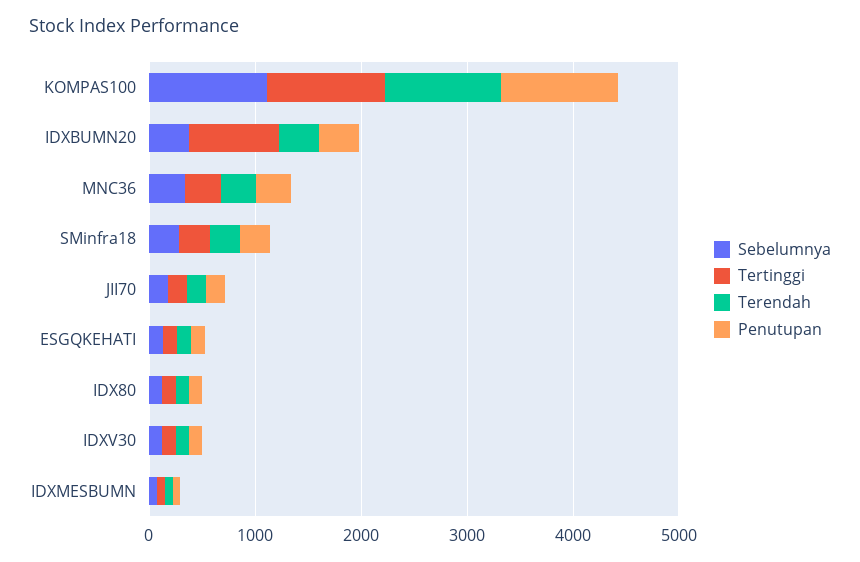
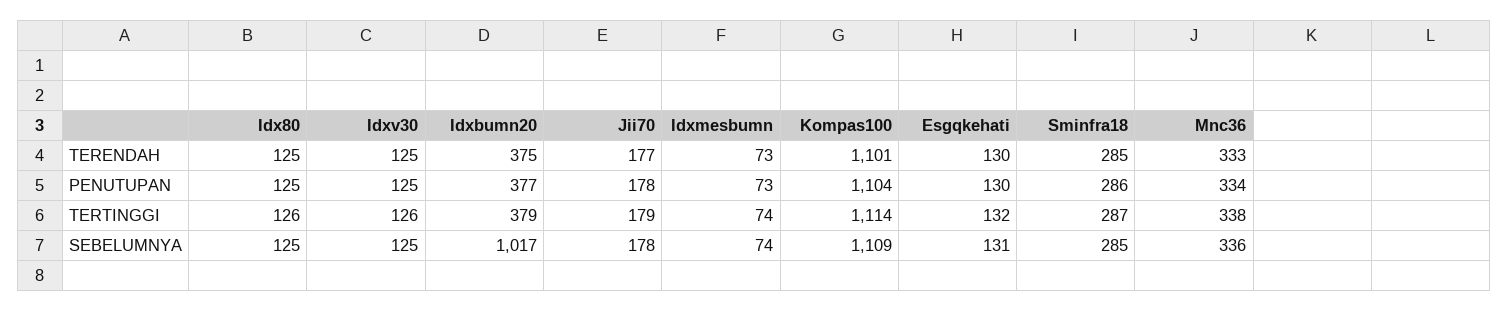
  {
    "Sebelumnya": {
      "KOMPAS100": 1109,
-     "IDXBUMN20": 400,
+     "IDXBUMN20": 1017,
      "MNC36": 336,
      "SMinfra18": 285,
      "JII70": 178,
      "ESGQKEHATI": 131,
      "IDX80": 125,
      "IDXV30": 125,
      "IDXMESBUMN": 74
    },
    "Tertinggi": {
      "KOMPAS100": 1114,
-     "IDXBUMN20": 800,
+     "IDXBUMN20": 379,
      "MNC36": 338,
      "SMinfra18": 287,
      "JII70": 179,
      "ESGQKEHATI": 132,
      "IDX80": 126,
      "IDXV30": 126,
      "IDXMESBUMN": 74
    },
    "Terendah": {
      "KOMPAS100": 1101,
      "IDXBUMN20": 375,
      "MNC36": 333,
      "SMinfra18": 285,
      "JII70": 177,
      "ESGQKEHATI": 130,
      "IDX80": 125,
      "IDXV30": 125,
      "IDXMESBUMN": 73
    },
    "Penutupan": {
      "KOMPAS100": 1104,
      "IDXBUMN20": 377,
      "MNC36": 334,
      "SMinfra18": 286,
      "JII70": 178,
      "ESGQKEHATI": 130,
      "IDX80": 125,
      "IDXV30": 125,
      "IDXMESBUMN": 73
    }
  }

